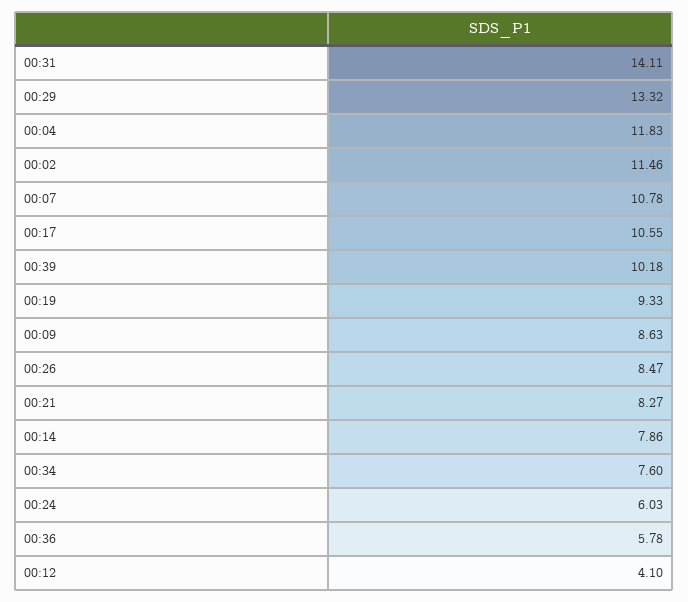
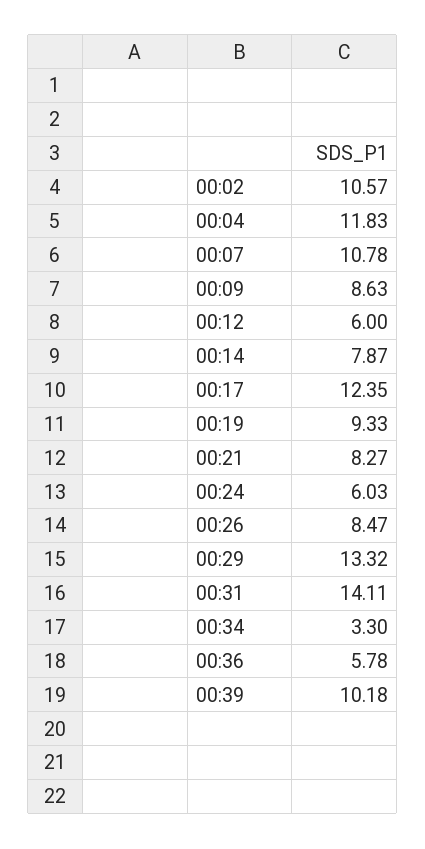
  {
    "00:31": 14.11,
    "00:29": 13.32,
    "00:04": 11.83,
-   "00:02": 11.46,
+   "00:02": 10.57,
    "00:07": 10.78,
-   "00:17": 10.55,
+   "00:17": 12.35,
    "00:39": 10.18,
    "00:19": 9.33,
    "00:09": 8.63,
    "00:26": 8.47,
    "00:21": 8.27,
-   "00:14": 7.86,
+   "00:14": 7.87,
-   "00:34": 7.6,
+   "00:34": 3.3,
    "00:24": 6.03,
    "00:36": 5.78,
-   "00:12": 4.1
+   "00:12": 6
  }

